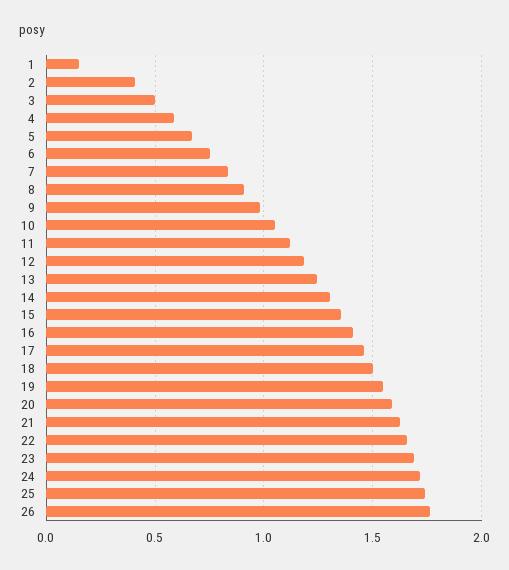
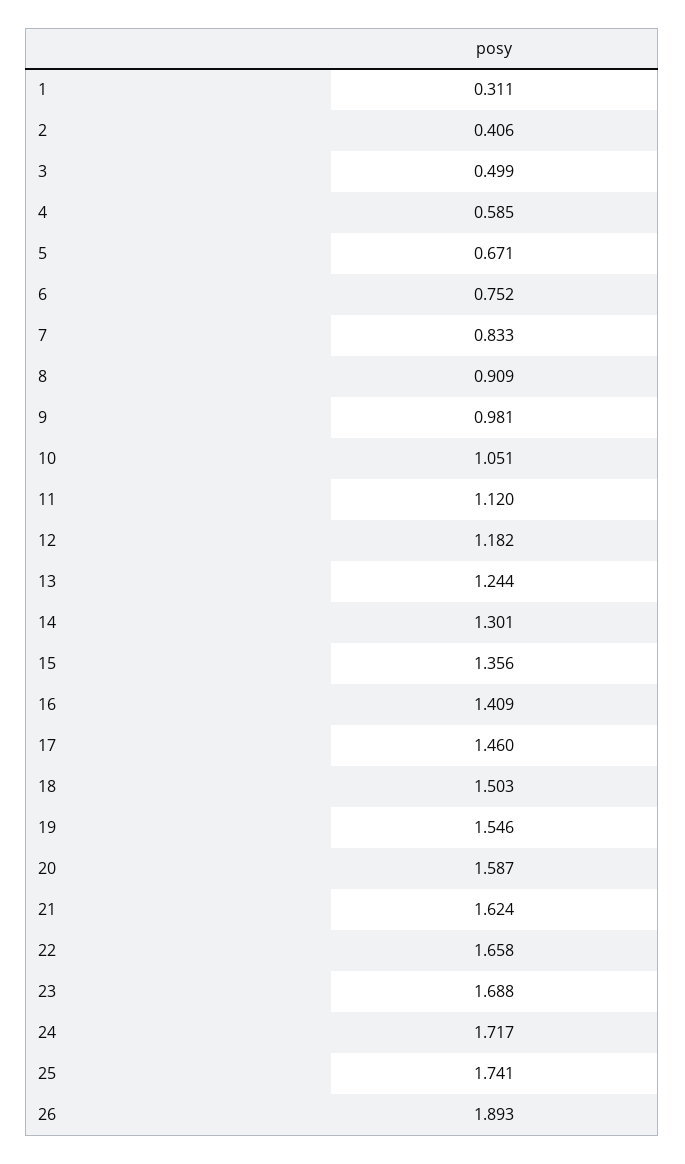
  {
-   "1": 0.15,
+   "1": 0.311,
    "2": 0.406,
    "3": 0.499,
    "4": 0.585,
    "5": 0.671,
    "6": 0.752,
    "7": 0.833,
    "8": 0.909,
    "9": 0.981,
    "10": 1.051,
    "11": 1.12,
    "12": 1.182,
    "13": 1.244,
    "14": 1.301,
    "15": 1.356,
    "16": 1.409,
    "17": 1.46,
    "18": 1.503,
    "19": 1.546,
    "20": 1.587,
    "21": 1.624,
    "22": 1.658,
    "23": 1.688,
    "24": 1.717,
    "25": 1.741,
-   "26": 1.75
+   "26": 1.893
  }

